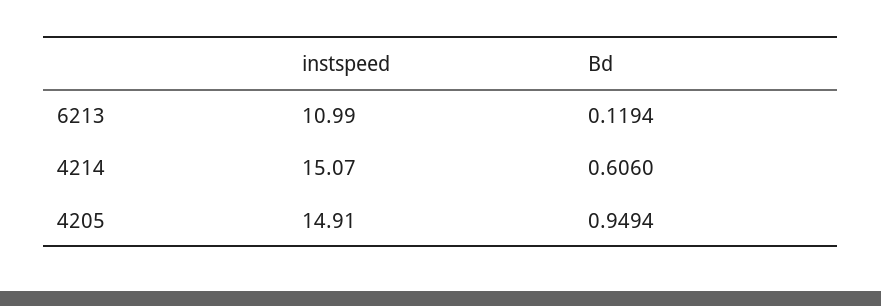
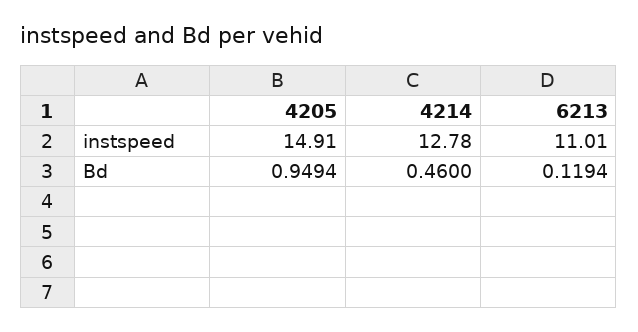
  {
    "instspeed": {
-     "6213": 10.99,
+     "6213": 11.01,
-     "4214": 15.07,
+     "4214": 12.78,
      "4205": 14.91
    },
    "Bd": {
      "6213": 0.1194,
-     "4214": 0.606,
+     "4214": 0.46,
      "4205": 0.9494
    }
  }

